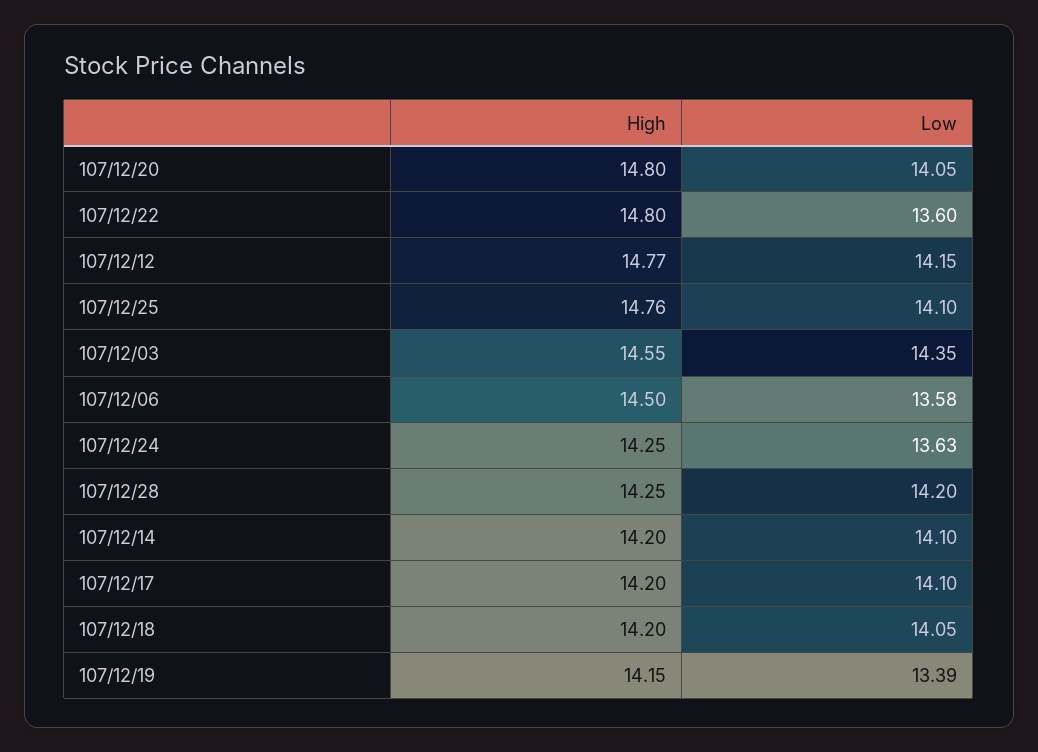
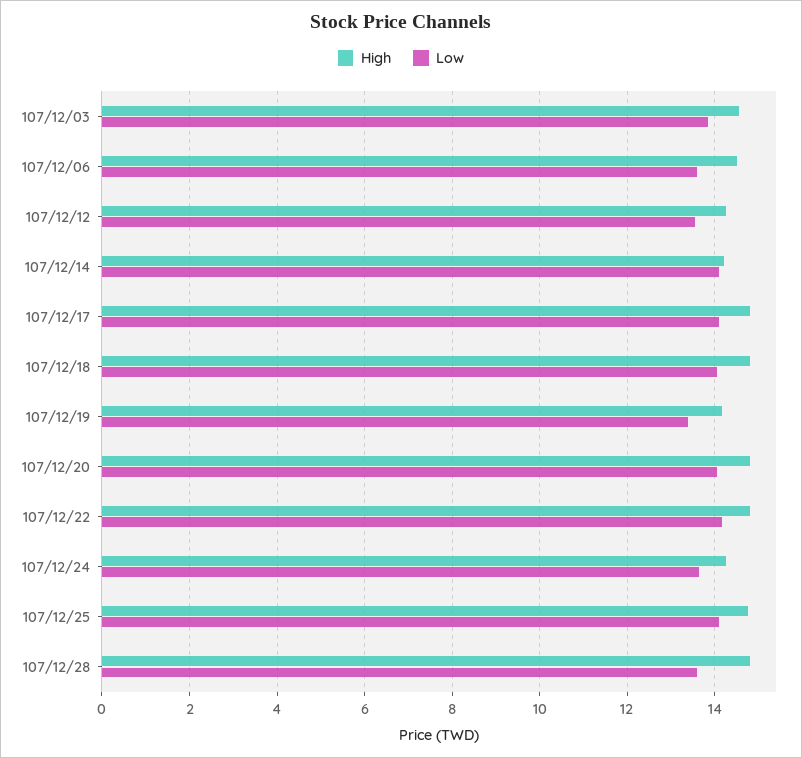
  {
    "High": {
      "107/12/20": 14.8,
      "107/12/22": 14.8,
-     "107/12/12": 14.77,
+     "107/12/12": 14.2,
      "107/12/25": 14.76,
      "107/12/03": 14.55,
      "107/12/06": 14.5,
      "107/12/24": 14.25,
-     "107/12/28": 14.25,
+     "107/12/28": 14.8,
      "107/12/14": 14.2,
-     "107/12/17": 14.2,
+     "107/12/17": 14.8,
-     "107/12/18": 14.2,
+     "107/12/18": 14.8,
      "107/12/19": 14.15
    },
    "Low": {
      "107/12/20": 14.05,
-     "107/12/22": 13.6,
+     "107/12/22": 14.2,
-     "107/12/12": 14.15,
+     "107/12/12": 13.6,
      "107/12/25": 14.1,
-     "107/12/03": 14.35,
+     "107/12/03": 13.8,
      "107/12/06": 13.58,
      "107/12/24": 13.63,
-     "107/12/28": 14.2,
+     "107/12/28": 13.6,
      "107/12/14": 14.1,
      "107/12/17": 14.1,
      "107/12/18": 14.05,
      "107/12/19": 13.39
    }
  }

